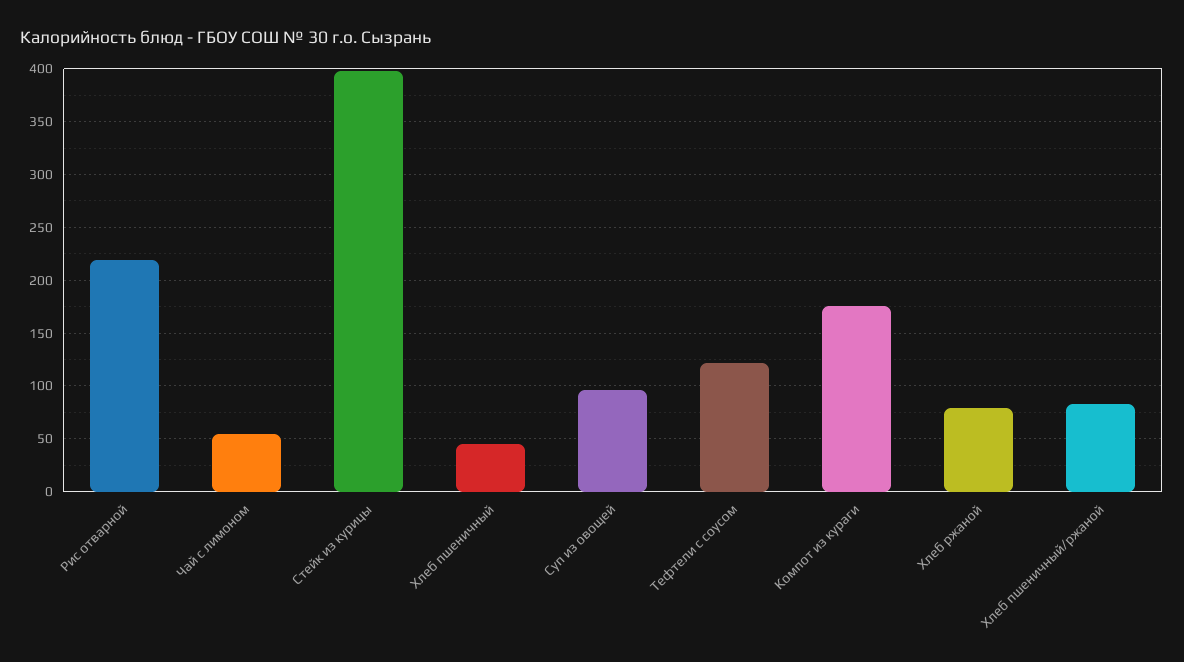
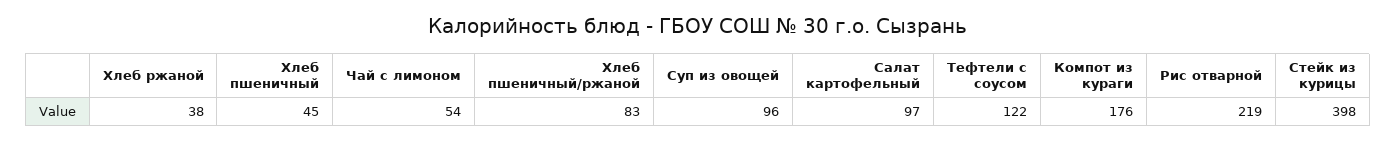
  {
    "Рис отварной": 219,
    "Чай с лимоном": 54,
    "Стейк из курицы": 398,
    "Хлеб пшеничный": 45,
    "Суп из овощей": 96,
    "Тефтели с соусом": 122,
    "Компот из кураги": 176,
-   "Хлеб ржаной": 80,
+   "Хлеб ржаной": 38,
-   "Хлеб пшеничный/ржаной": 83
+   "Хлеб пшеничный/ржаной": 83,
+   "Салат картофельный": 97
  }

